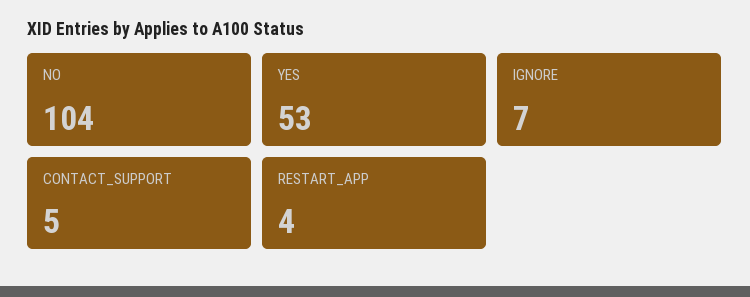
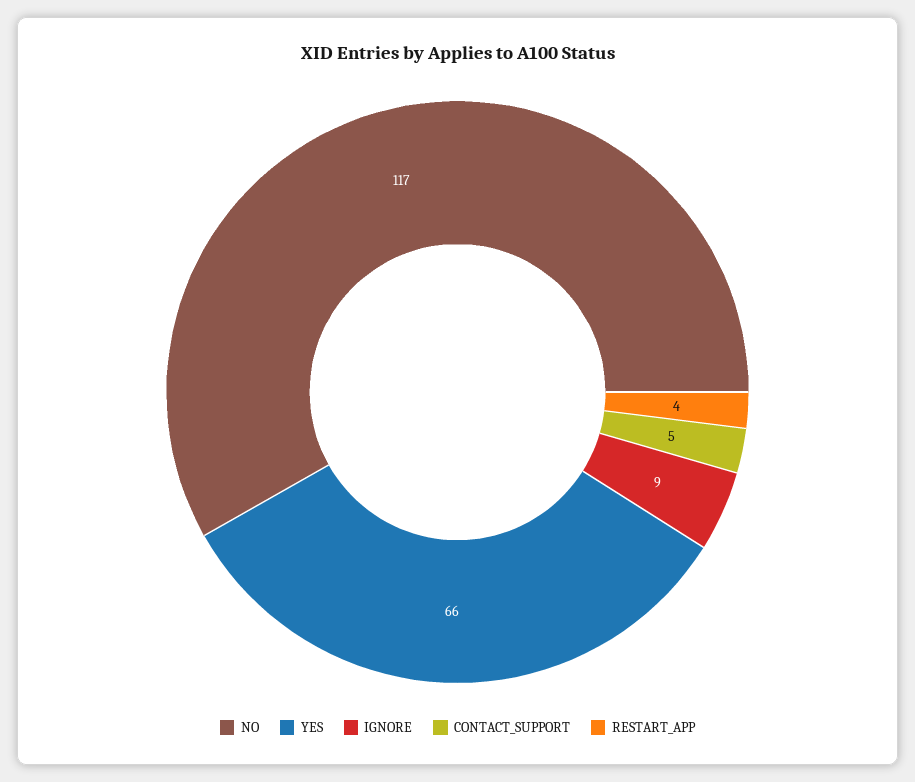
  {
-   "NO": 104,
+   "NO": 117,
-   "YES": 53,
+   "YES": 66,
-   "IGNORE": 7,
+   "IGNORE": 9,
    "CONTACT_SUPPORT": 5,
    "RESTART_APP": 4
  }

